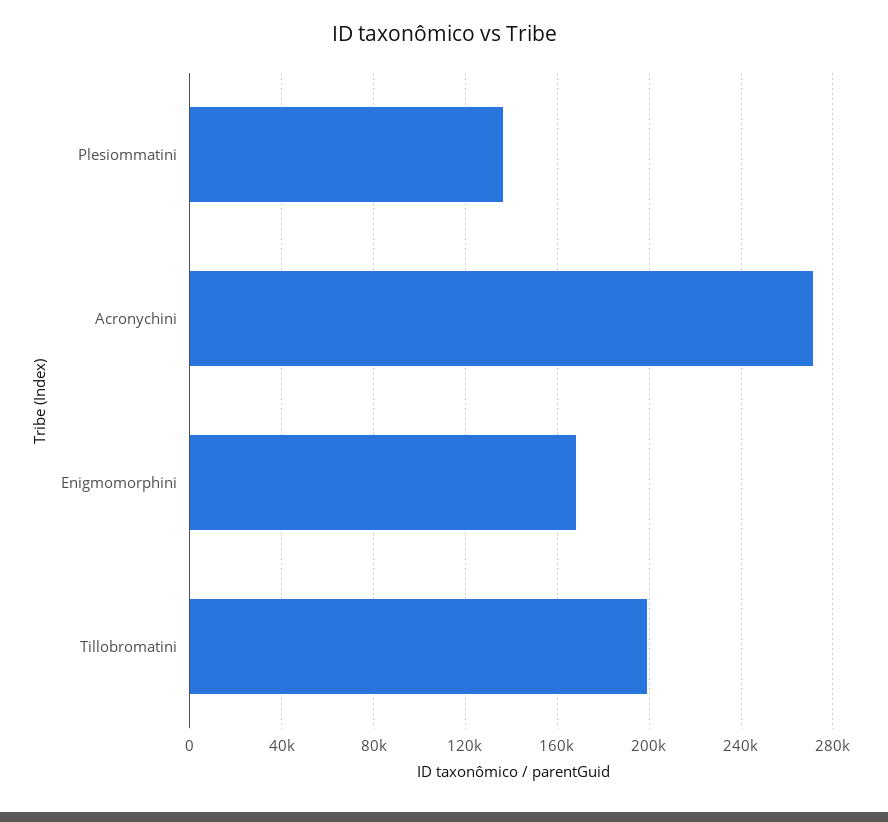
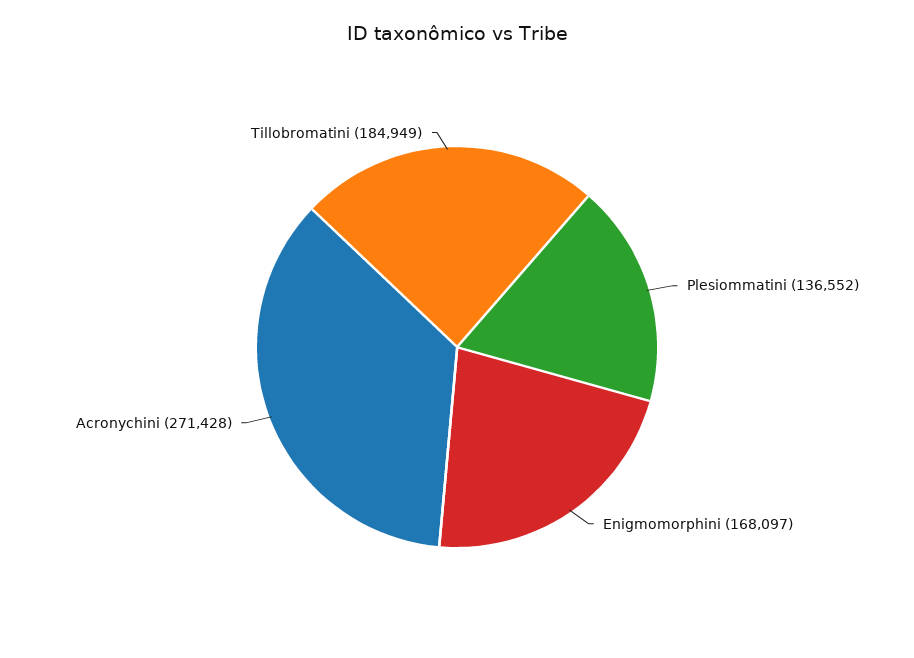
  {
    "Plesiommatini": 136552,
    "Acronychini": 271428,
    "Enigmomorphini": 168097,
-   "Tillobromatini": 200000
+   "Tillobromatini": 184949
  }

